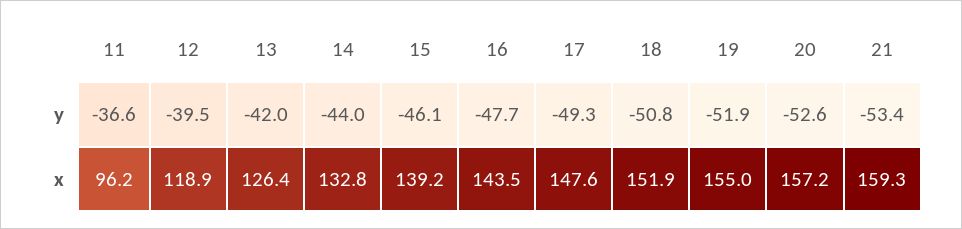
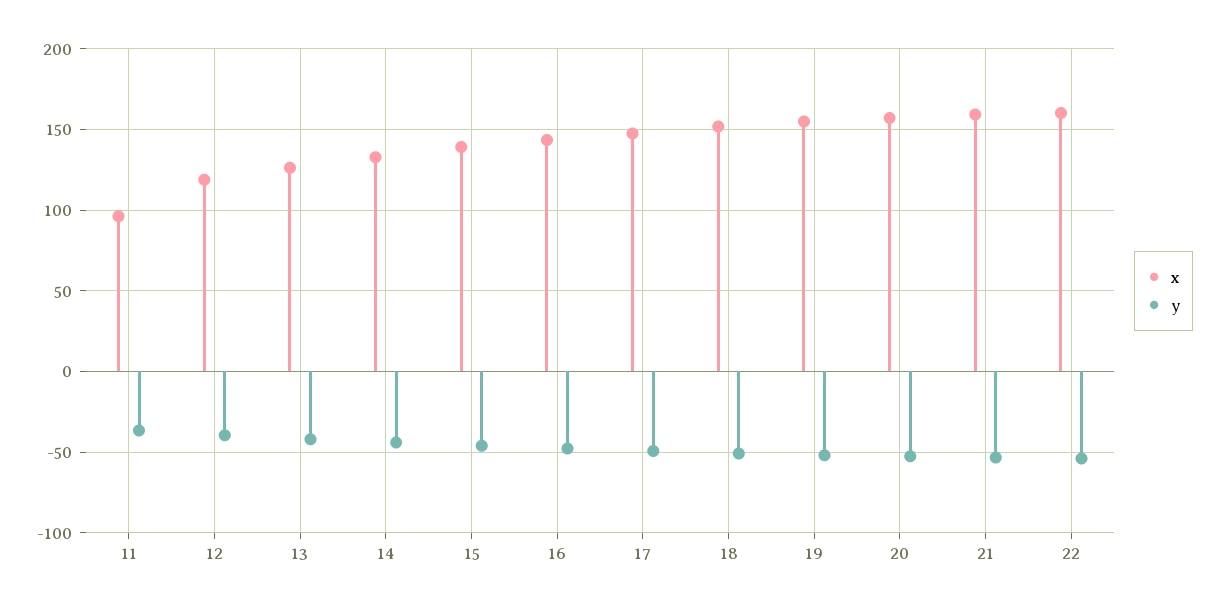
  {
    "y": {
      "11": -36.6,
      "12": -39.5,
      "13": -42,
      "14": -44,
      "15": -46.1,
      "16": -47.7,
      "17": -49.3,
      "18": -50.8,
      "19": -51.9,
      "20": -52.6,
-     "21": -53.4
+     "21": -53.4,
+     "22": -55
    },
    "x": {
      "11": 96.2,
      "12": 118.9,
      "13": 126.4,
      "14": 132.8,
      "15": 139.2,
      "16": 143.5,
      "17": 147.6,
      "18": 151.9,
      "19": 155,
      "20": 157.2,
-     "21": 159.3
+     "21": 159.3,
+     "22": 160
    }
  }

